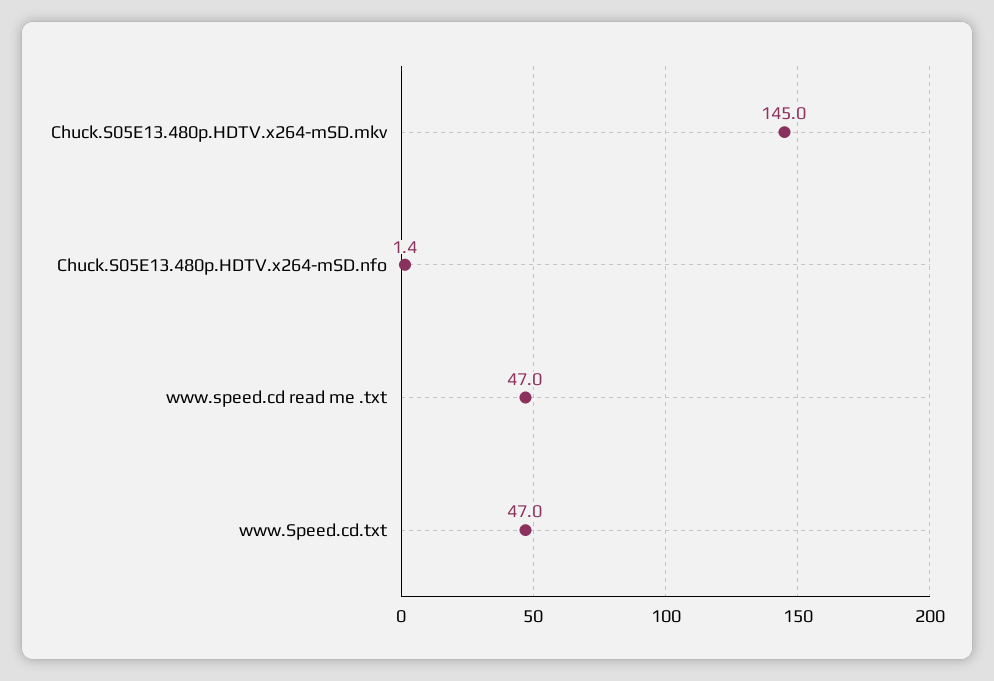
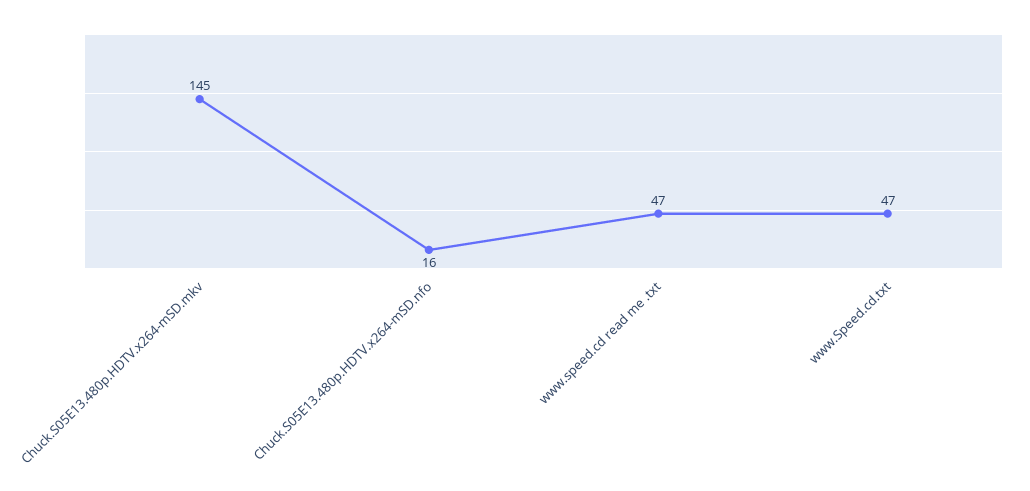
  {
    "Chuck.S05E13.480p.HDTV.x264-mSD.mkv": 145,
-   "Chuck.S05E13.480p.HDTV.x264-mSD.nfo": 1.4,
+   "Chuck.S05E13.480p.HDTV.x264-mSD.nfo": 16,
    "www.speed.cd read me .txt": 47,
    "www.Speed.cd.txt": 47
  }

